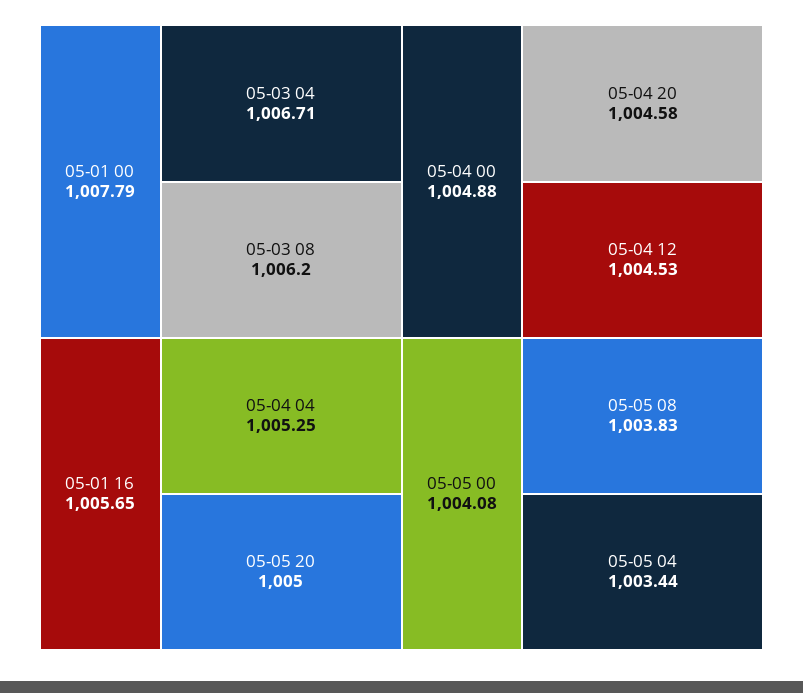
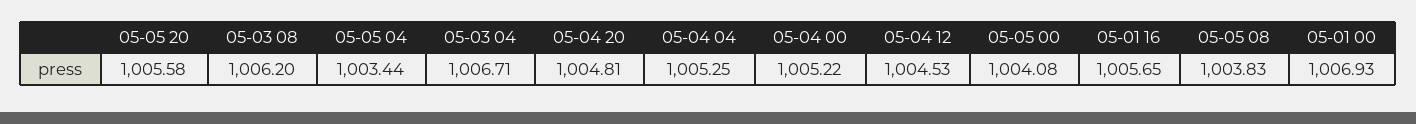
  {
-   "05-01 00": 1007.79,
+   "05-01 00": 1006.93,
    "05-03 04": 1006.71,
    "05-03 08": 1006.2,
    "05-01 16": 1005.65,
    "05-04 04": 1005.25,
-   "05-05 20": 1005,
+   "05-05 20": 1005.58,
-   "05-04 00": 1004.88,
+   "05-04 00": 1005.22,
-   "05-04 20": 1004.58,
+   "05-04 20": 1004.81,
    "05-04 12": 1004.53,
    "05-05 00": 1004.08,
    "05-05 08": 1003.83,
    "05-05 04": 1003.44
  }

